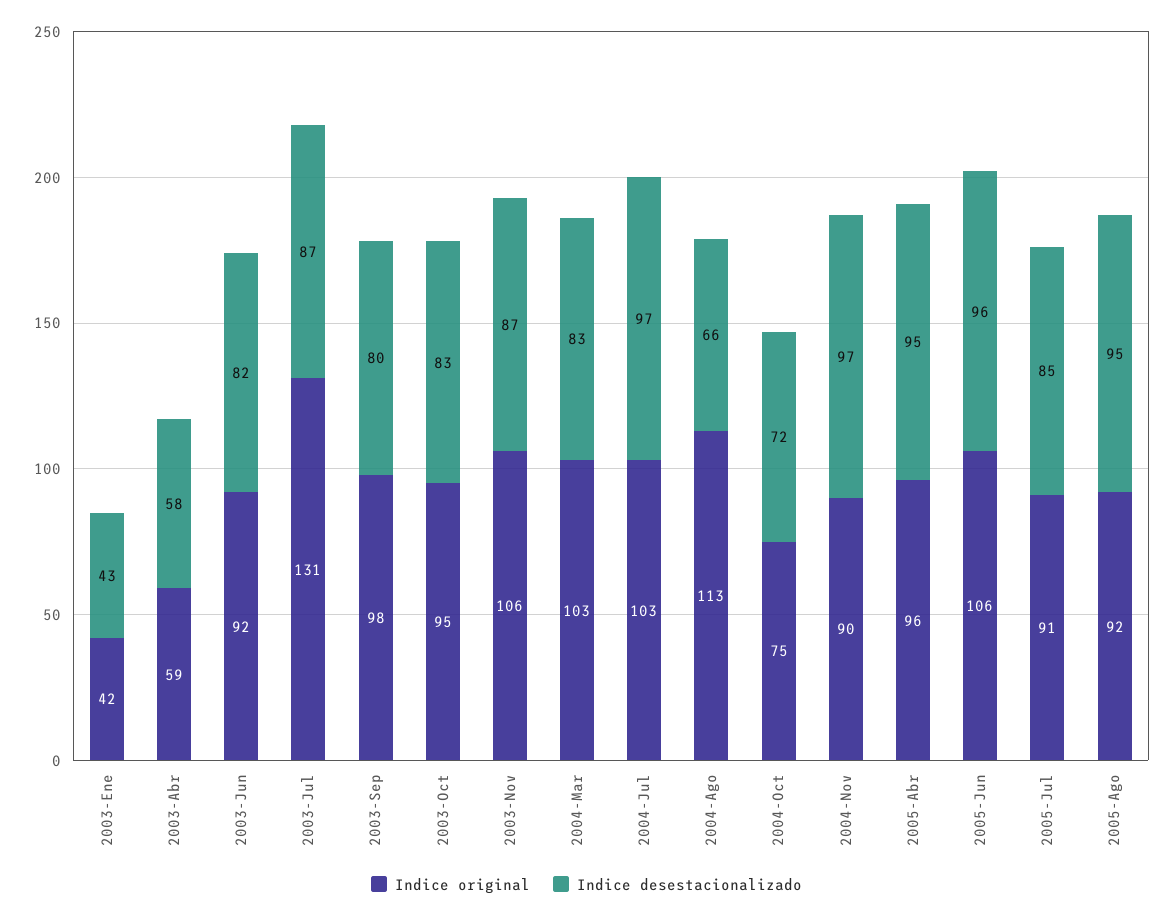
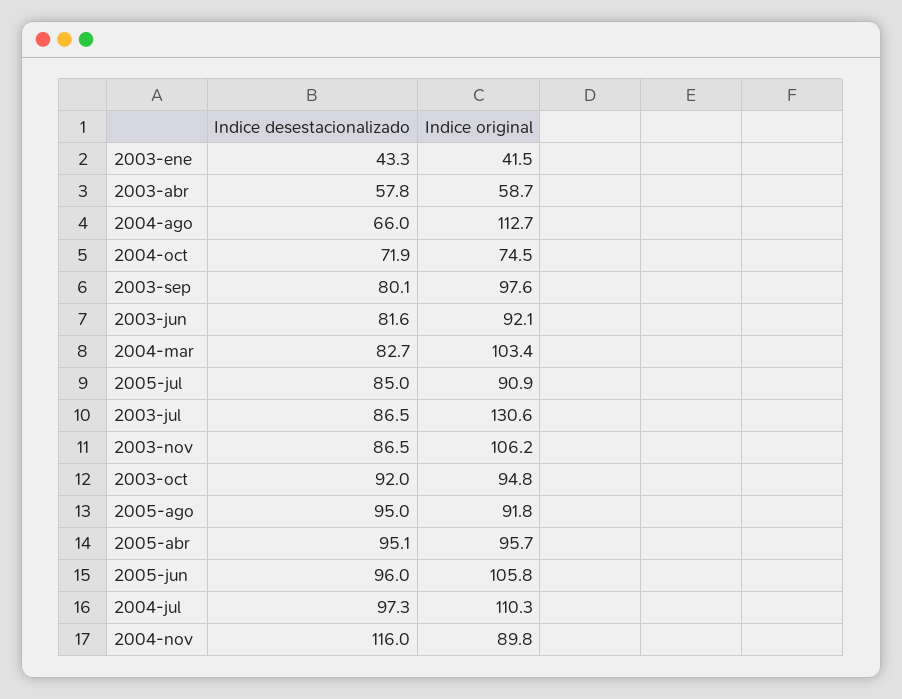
  {
    "Indice original": {
      "2003-Ene": 41.5,
      "2003-Abr": 58.7,
      "2003-Jun": 92.1,
      "2003-Jul": 130.6,
      "2003-Sep": 97.6,
      "2003-Oct": 94.8,
      "2003-Nov": 106.2,
      "2004-Mar": 103.4,
-     "2004-Jul": 103,
+     "2004-Jul": 110.3,
      "2004-Ago": 112.7,
      "2004-Oct": 74.5,
      "2004-Nov": 89.8,
      "2005-Abr": 95.7,
      "2005-Jun": 105.8,
      "2005-Jul": 90.9,
      "2005-Ago": 91.8
    },
    "Indice desestacionalizado": {
      "2003-Ene": 43.3,
      "2003-Abr": 57.8,
      "2003-Jun": 81.6,
      "2003-Jul": 86.5,
      "2003-Sep": 80.1,
-     "2003-Oct": 83,
+     "2003-Oct": 92,
      "2003-Nov": 86.5,
      "2004-Mar": 82.7,
      "2004-Jul": 97.3,
      "2004-Ago": 66,
      "2004-Oct": 71.9,
-     "2004-Nov": 97,
+     "2004-Nov": 116,
      "2005-Abr": 95.1,
      "2005-Jun": 96,
      "2005-Jul": 85,
      "2005-Ago": 95
    }
  }

